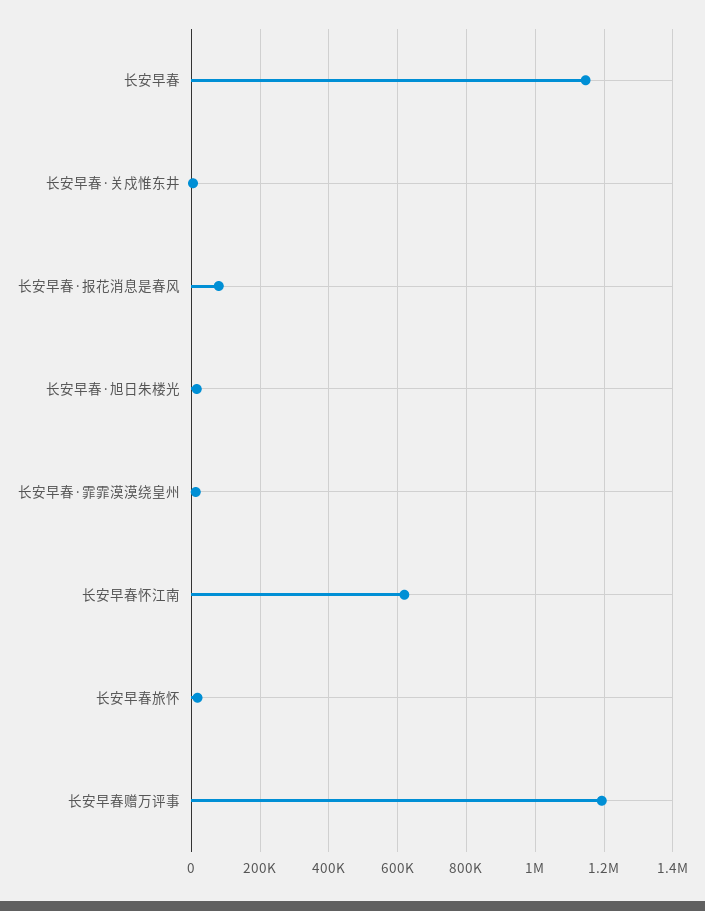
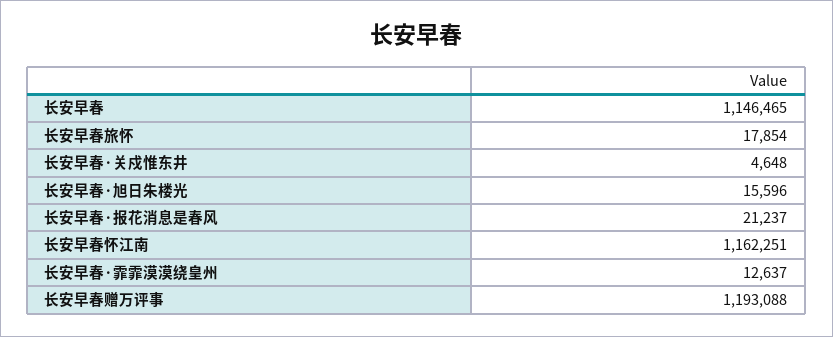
  {
    "长安早春": 1146465,
    "长安早春·关戍惟东井": 4648,
-   "长安早春·报花消息是春风": 80000,
+   "长安早春·报花消息是春风": 21237,
    "长安早春·旭日朱楼光": 15596,
    "长安早春·霏霏漠漠绕皇州": 12637,
-   "长安早春怀江南": 620000,
+   "长安早春怀江南": 1162251,
    "长安早春旅怀": 17854,
    "长安早春赠万评事": 1193088
  }

